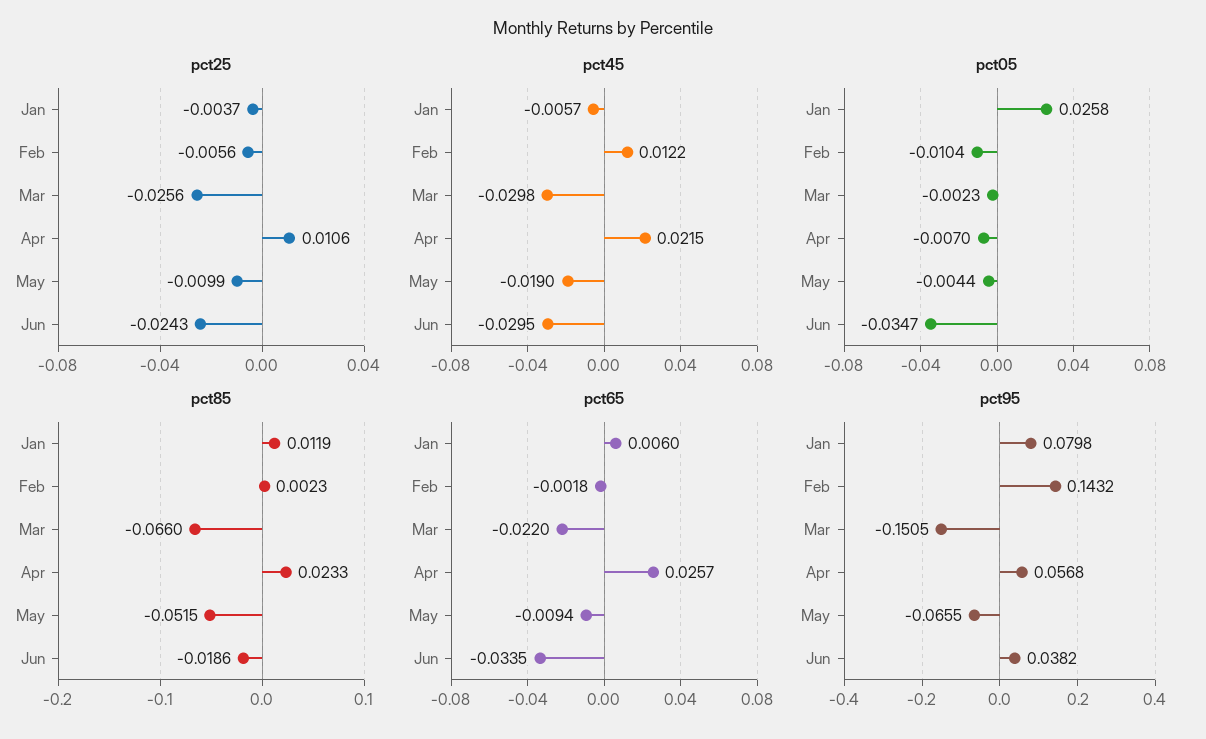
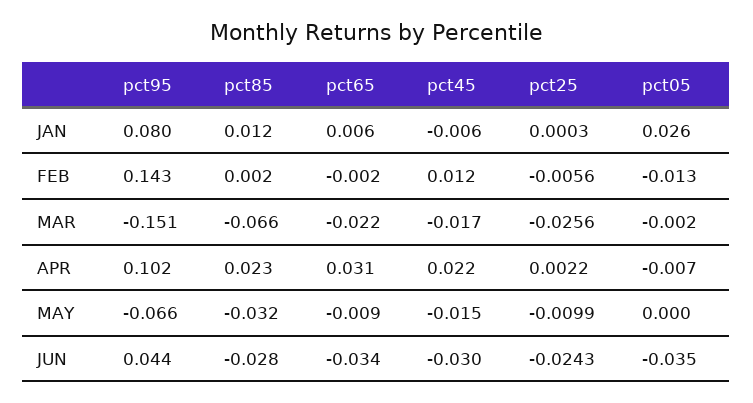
  {
    "pct25": {
-     "Jan": -0.0037,
+     "Jan": 0.0003,
      "Feb": -0.0056,
      "Mar": -0.0256,
-     "Apr": 0.0106,
+     "Apr": 0.0022,
      "May": -0.0099,
      "Jun": -0.0243
    },
    "pct45": {
      "Jan": -0.0057,
      "Feb": 0.0122,
-     "Mar": -0.0298,
+     "Mar": -0.017,
      "Apr": 0.0215,
-     "May": -0.019,
+     "May": -0.015,
      "Jun": -0.0295
    },
    "pct05": {
      "Jan": 0.0258,
-     "Feb": -0.0104,
+     "Feb": -0.013,
      "Mar": -0.0023,
      "Apr": -0.007,
-     "May": -0.0044,
+     "May": 0,
      "Jun": -0.0347
    },
    "pct85": {
      "Jan": 0.0119,
      "Feb": 0.0023,
      "Mar": -0.066,
      "Apr": 0.0233,
-     "May": -0.0515,
+     "May": -0.032,
-     "Jun": -0.0186
+     "Jun": -0.028
    },
    "pct65": {
      "Jan": 0.006,
      "Feb": -0.0018,
      "Mar": -0.022,
-     "Apr": 0.0257,
+     "Apr": 0.031,
      "May": -0.0094,
      "Jun": -0.0335
    },
    "pct95": {
      "Jan": 0.0798,
      "Feb": 0.1432,
      "Mar": -0.1505,
-     "Apr": 0.0568,
+     "Apr": 0.102,
      "May": -0.0655,
-     "Jun": 0.0382
+     "Jun": 0.044
    }
  }

